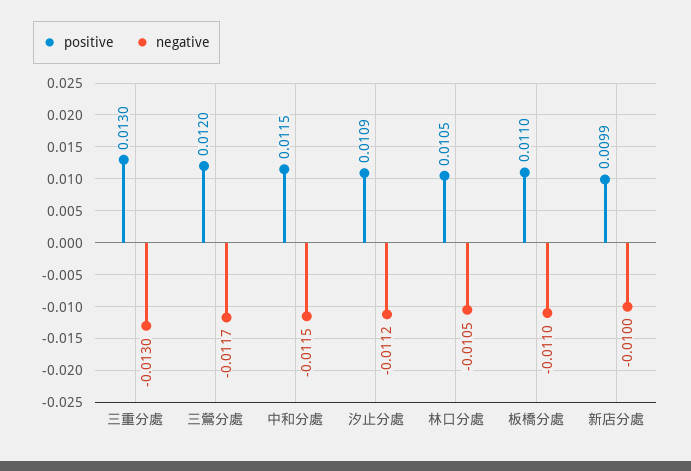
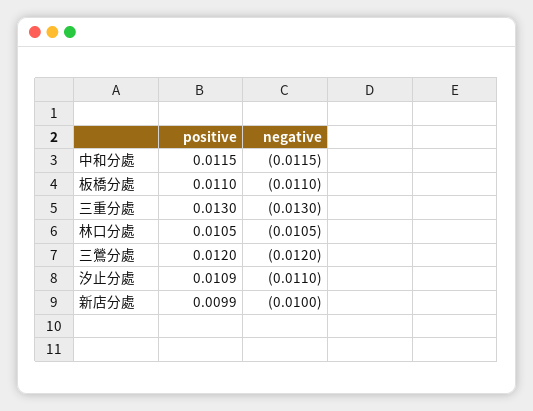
  {
    "positive": {
      "三重分處": 0.013,
      "三鶯分處": 0.012,
      "中和分處": 0.0115,
      "汐止分處": 0.0109,
      "林口分處": 0.0105,
      "板橋分處": 0.011,
      "新店分處": 0.0099
    },
    "negative": {
      "三重分處": -0.013,
-     "三鶯分處": -0.0117,
+     "三鶯分處": -0.012,
      "中和分處": -0.0115,
-     "汐止分處": -0.0112,
+     "汐止分處": -0.011,
      "林口分處": -0.0105,
      "板橋分處": -0.011,
      "新店分處": -0.01
    }
  }

